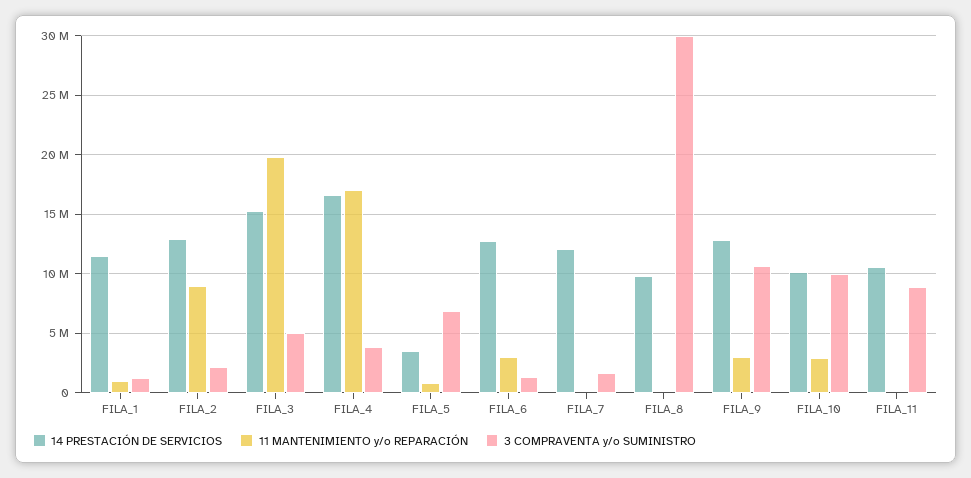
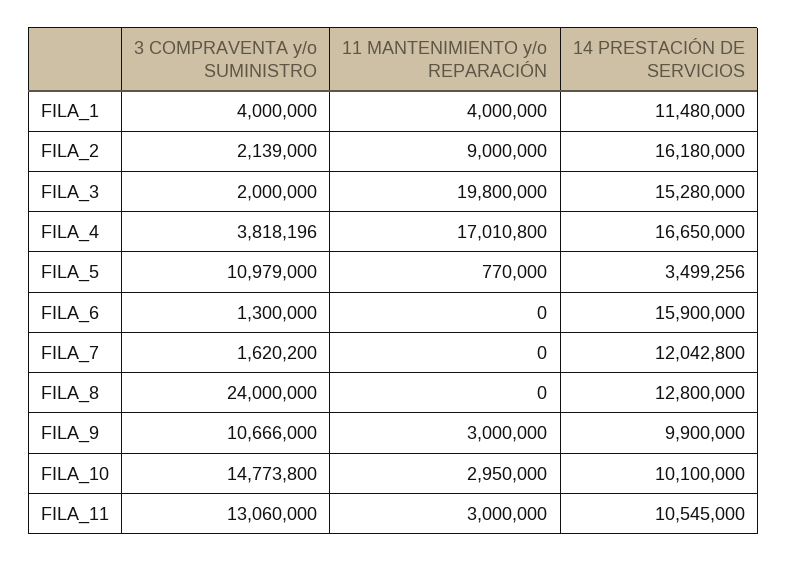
  {
    "14 PRESTACIÓN DE SERVICIOS": {
      "FILA_1": 11480000,
-     "FILA_2": 13000000,
+     "FILA_2": 16180000,
      "FILA_3": 15280000,
      "FILA_4": 16650000,
      "FILA_5": 3499256,
-     "FILA_6": 13000000,
+     "FILA_6": 15900000,
      "FILA_7": 12042800,
-     "FILA_8": 10000000,
+     "FILA_8": 12800000,
-     "FILA_9": 13000000,
+     "FILA_9": 9900000,
      "FILA_10": 10100000,
      "FILA_11": 10545000
    },
    "11 MANTENIMIENTO y/o REPARACIÓN": {
-     "FILA_1": 1000000,
+     "FILA_1": 4000000,
      "FILA_2": 9000000,
      "FILA_3": 19800000,
      "FILA_4": 17010800,
      "FILA_5": 770000,
-     "FILA_6": 3000000,
+     "FILA_6": 0,
      "FILA_7": 0,
      "FILA_8": 0,
      "FILA_9": 3000000,
      "FILA_10": 2950000,
-     "FILA_11": 0
+     "FILA_11": 3000000
    },
    "3 COMPRAVENTA y/o SUMINISTRO": {
-     "FILA_1": 1000000,
+     "FILA_1": 4000000,
      "FILA_2": 2139000,
-     "FILA_3": 5000000,
+     "FILA_3": 2000000,
      "FILA_4": 3818196,
-     "FILA_5": 7000000,
+     "FILA_5": 10979000,
      "FILA_6": 1300000,
      "FILA_7": 1620200,
-     "FILA_8": 30000000,
+     "FILA_8": 24000000,
      "FILA_9": 10666000,
-     "FILA_10": 10000000,
+     "FILA_10": 14773800,
-     "FILA_11": 9000000
+     "FILA_11": 13060000
    }
  }

